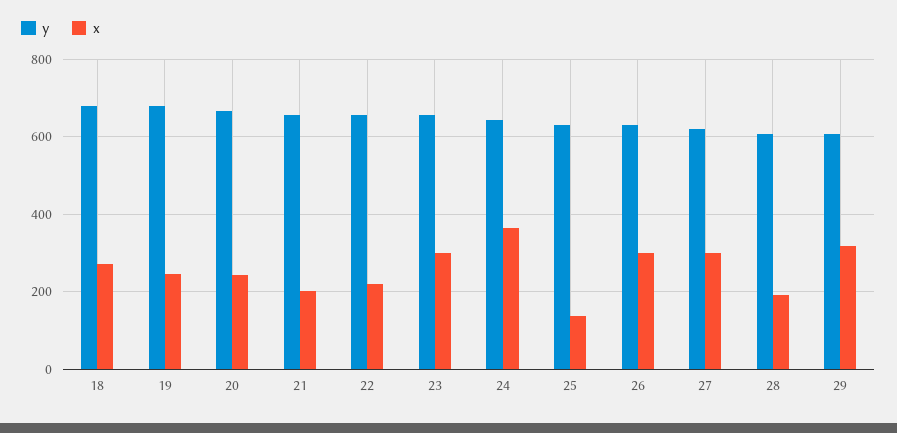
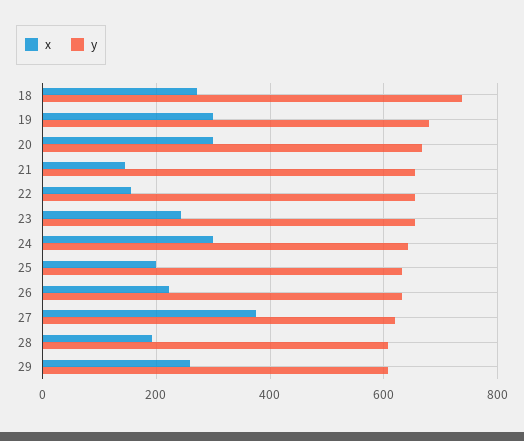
  {
    "y": {
-     "18": 680,
+     "18": 740,
      "19": 680,
      "20": 660,
      "21": 660,
      "22": 660,
      "23": 660,
      "24": 640,
      "25": 640,
      "26": 640,
      "27": 620,
      "28": 600,
      "29": 600
    },
    "x": {
      "18": 280,
-     "19": 240,
+     "19": 300,
-     "20": 240,
+     "20": 300,
-     "21": 200,
+     "21": 140,
-     "22": 220,
+     "22": 160,
-     "23": 300,
+     "23": 240,
-     "24": 360,
+     "24": 300,
-     "25": 140,
+     "25": 200,
-     "26": 300,
+     "26": 220,
-     "27": 300,
+     "27": 380,
      "28": 200,
-     "29": 320
+     "29": 260
    }
  }

